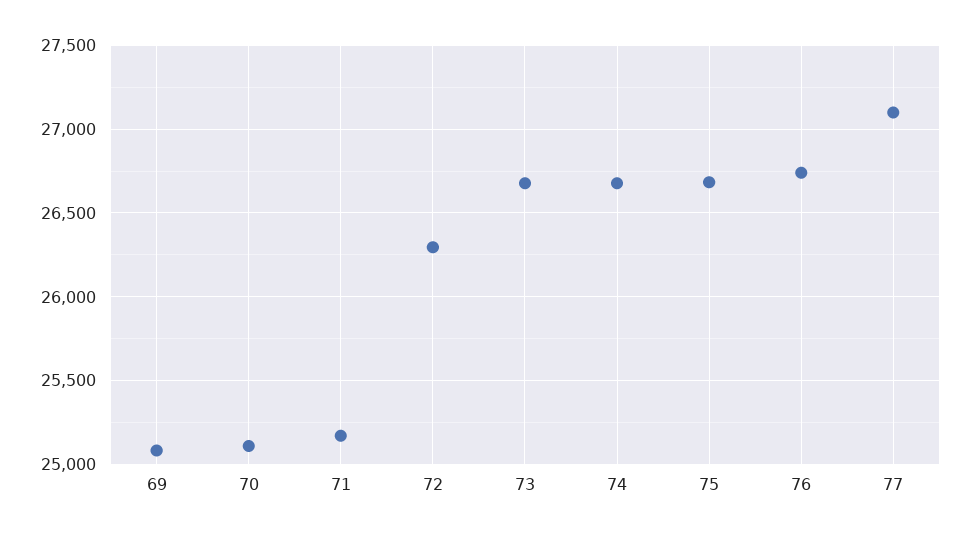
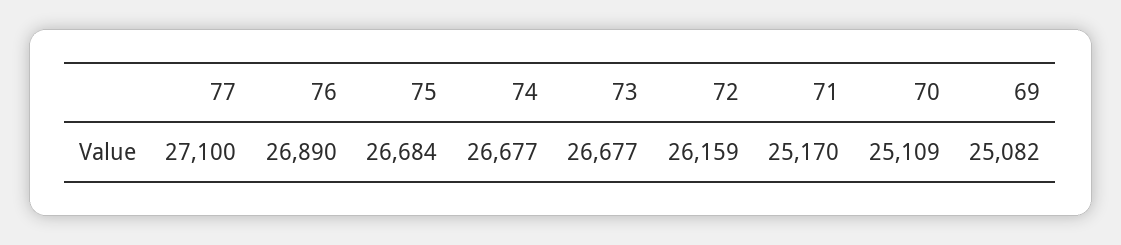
  {
    "69": 25082,
    "70": 25109,
    "71": 25170,
-   "72": 26300,
+   "72": 26159,
    "73": 26677,
    "74": 26677,
    "75": 26684,
-   "76": 26750,
+   "76": 26890,
    "77": 27100
  }

